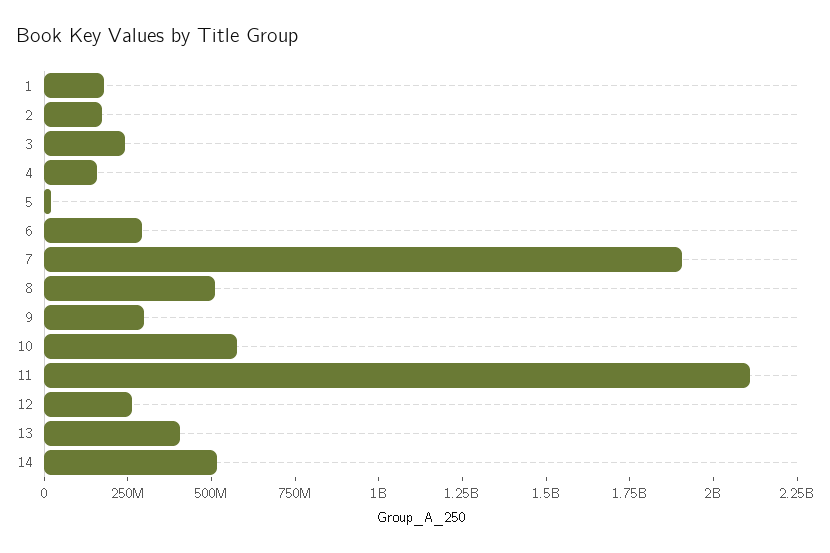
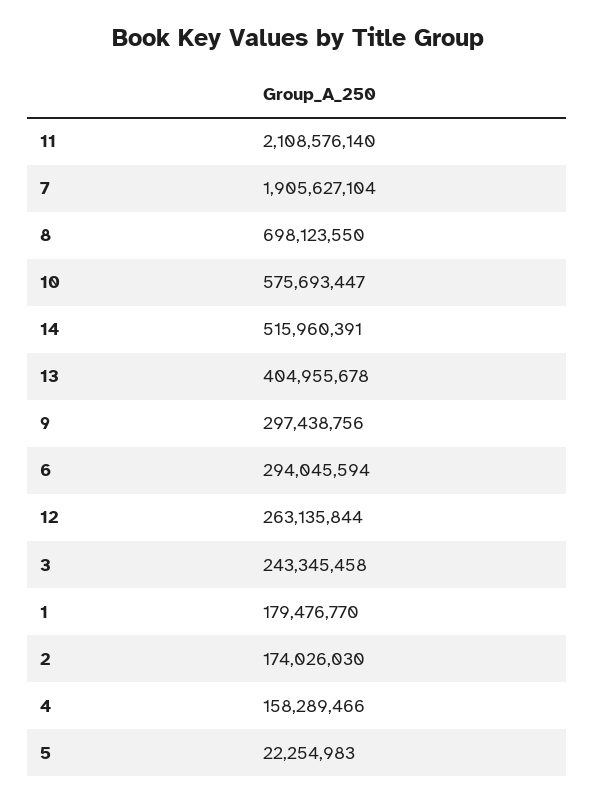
  {
    "1": 179476770,
    "2": 174026030,
    "3": 243345458,
    "4": 158289466,
    "5": 22254983,
    "6": 294045594,
    "7": 1905627104,
-   "8": 500000000,
+   "8": 698123550,
    "9": 297438756,
    "10": 575693447,
    "11": 2108576140,
    "12": 263135844,
    "13": 404955678,
    "14": 515960391
  }

